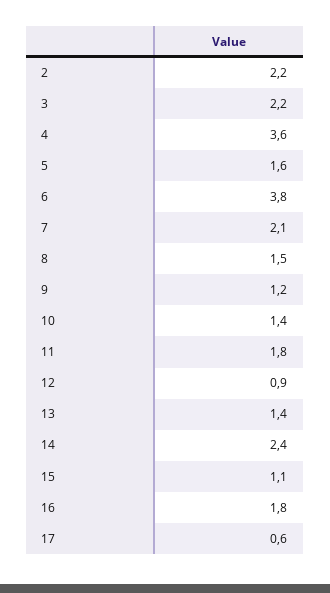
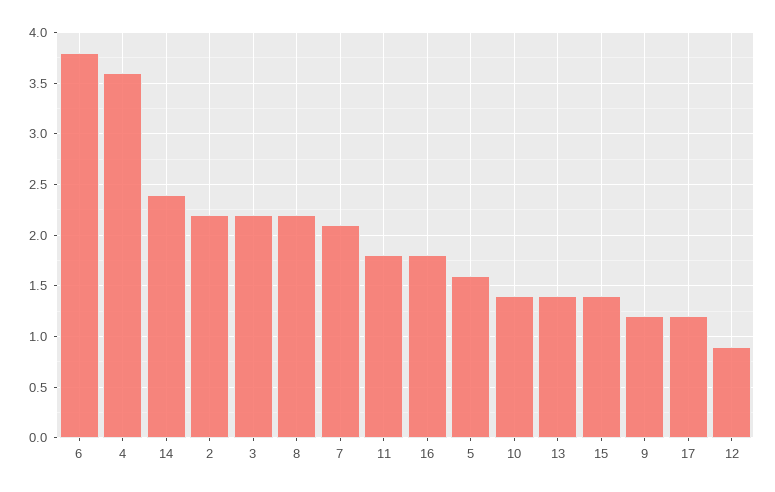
  {
    "2": 2.2,
    "3": 2.2,
    "4": 3.6,
    "5": 1.6,
    "6": 3.8,
    "7": 2.1,
-   "8": 1.5,
+   "8": 2.2,
    "9": 1.2,
    "10": 1.4,
    "11": 1.8,
    "12": 0.9,
    "13": 1.4,
    "14": 2.4,
-   "15": 1.1,
+   "15": 1.4,
    "16": 1.8,
-   "17": 0.6
+   "17": 1.2
  }

